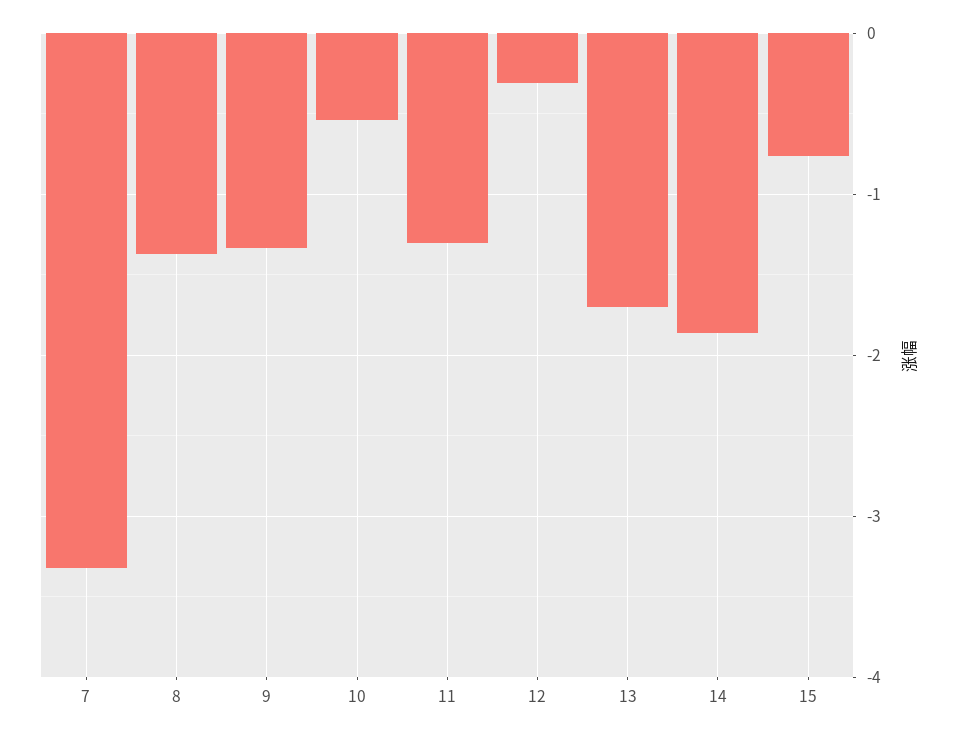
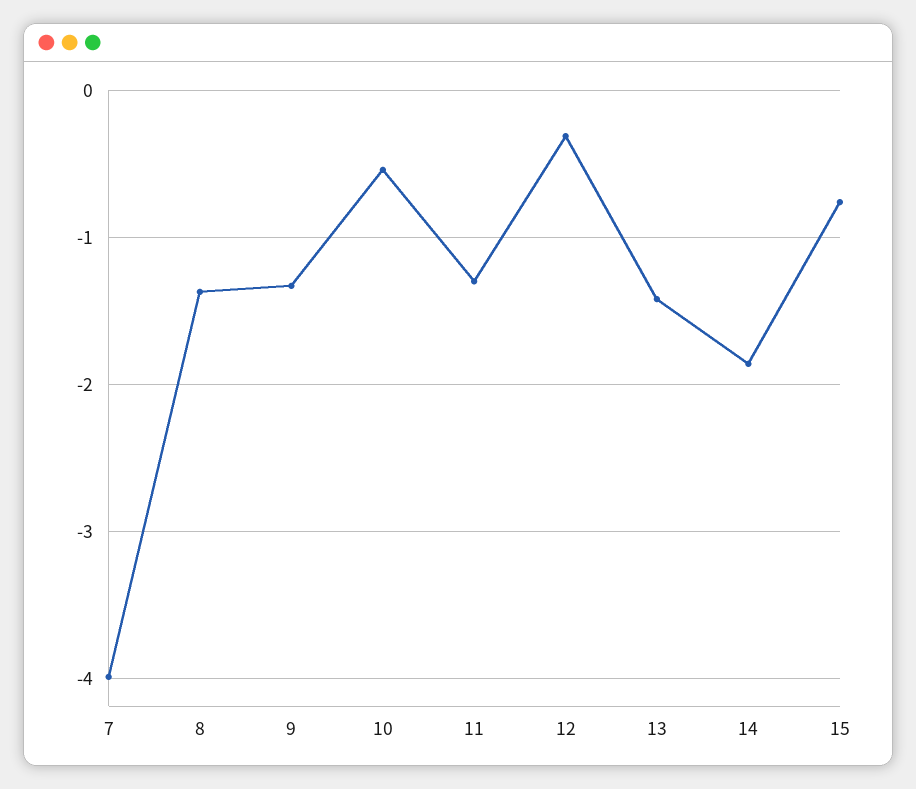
  {
-   "7": -3.3,
+   "7": -4,
    "8": -1.4,
    "9": -1.3,
    "10": -0.5,
    "11": -1.3,
    "12": -0.3,
-   "13": -1.7,
+   "13": -1.4,
    "14": -1.9,
    "15": -0.8
  }

